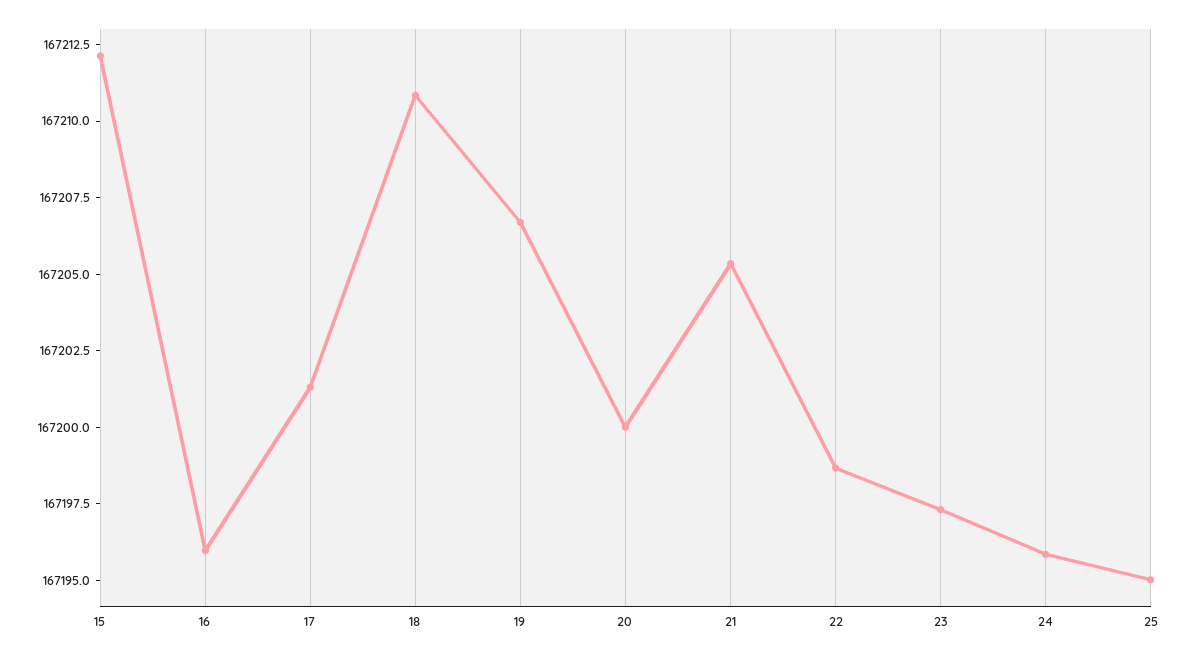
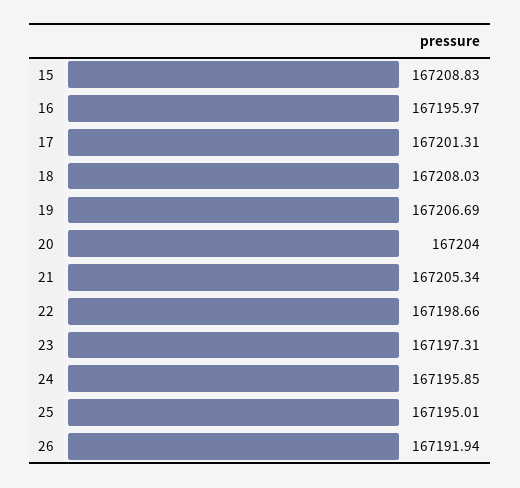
  {
-   "15": 167212,
+   "15": 167208.83,
    "16": 167195.97,
    "17": 167201.31,
-   "18": 167211,
+   "18": 167208.03,
    "19": 167206.69,
-   "20": 167200,
+   "20": 167204,
    "21": 167205.34,
    "22": 167198.66,
    "23": 167197.31,
    "24": 167195.85,
-   "25": 167195.01
+   "25": 167195.01,
+   "26": 167191.94
  }

